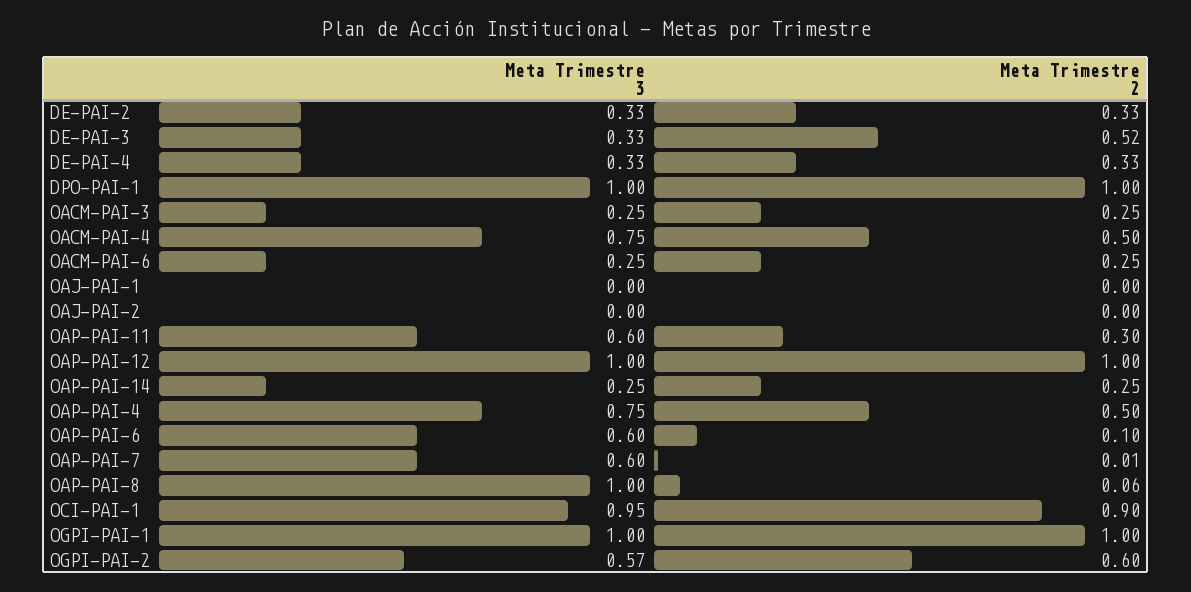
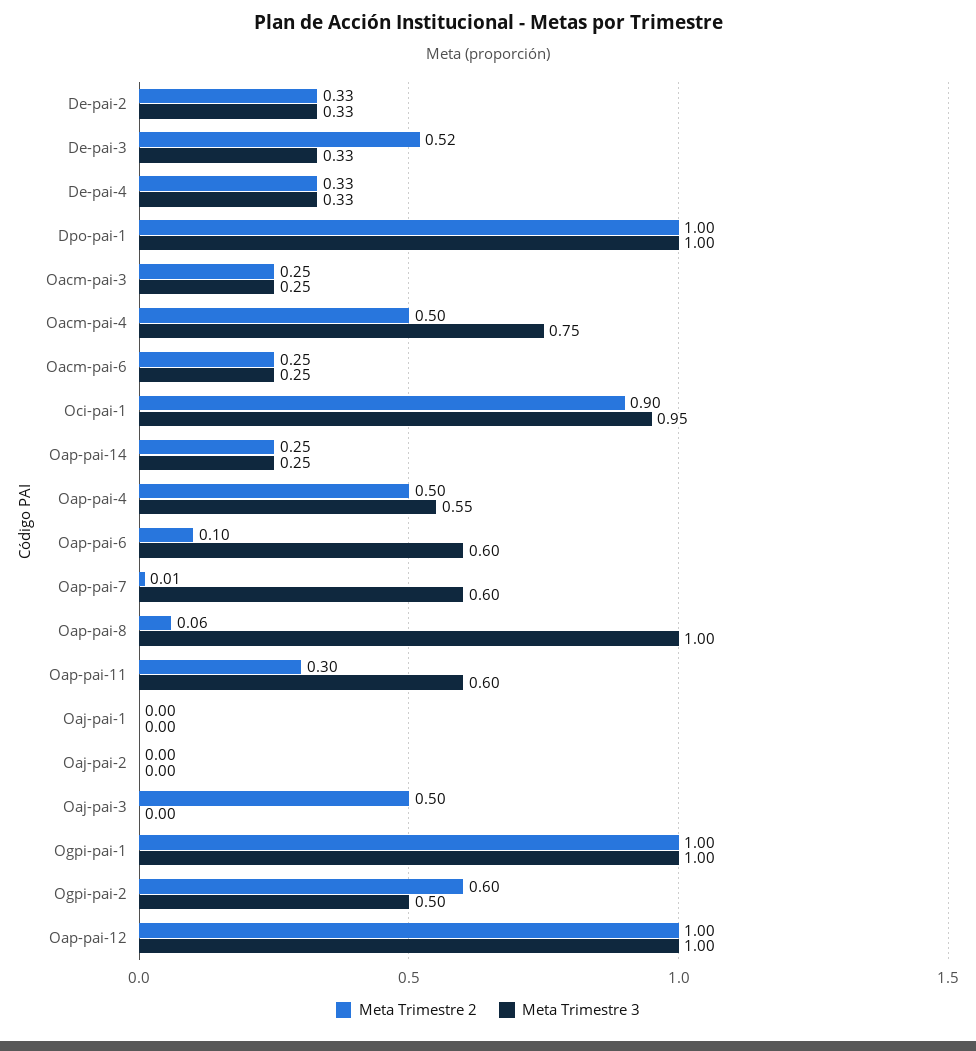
  {
    "Meta Trimestre 3": {
      "DE-PAI-2": 0.33,
      "DE-PAI-3": 0.33,
      "DE-PAI-4": 0.33,
      "DPO-PAI-1": 1,
      "OACM-PAI-3": 0.25,
      "OACM-PAI-4": 0.75,
      "OACM-PAI-6": 0.25,
      "OAJ-PAI-1": 0,
      "OAJ-PAI-2": 0,
      "OAP-PAI-11": 0.6,
      "OAP-PAI-12": 1,
      "OAP-PAI-14": 0.25,
-     "OAP-PAI-4": 0.75,
+     "OAP-PAI-4": 0.55,
      "OAP-PAI-6": 0.6,
      "OAP-PAI-7": 0.6,
      "OAP-PAI-8": 1,
      "OCI-PAI-1": 0.95,
      "OGPI-PAI-1": 1,
-     "OGPI-PAI-2": 0.57
+     "OGPI-PAI-2": 0.5,
+     "Oaj-pai-3": 0
    },
    "Meta Trimestre 2": {
      "DE-PAI-2": 0.33,
      "DE-PAI-3": 0.52,
      "DE-PAI-4": 0.33,
      "DPO-PAI-1": 1,
      "OACM-PAI-3": 0.25,
      "OACM-PAI-4": 0.5,
      "OACM-PAI-6": 0.25,
      "OAJ-PAI-1": 0,
      "OAJ-PAI-2": 0,
      "OAP-PAI-11": 0.3,
      "OAP-PAI-12": 1,
      "OAP-PAI-14": 0.25,
      "OAP-PAI-4": 0.5,
      "OAP-PAI-6": 0.1,
      "OAP-PAI-7": 0.01,
      "OAP-PAI-8": 0.06,
      "OCI-PAI-1": 0.9,
      "OGPI-PAI-1": 1,
-     "OGPI-PAI-2": 0.6
+     "OGPI-PAI-2": 0.6,
+     "Oaj-pai-3": 0.5
    }
  }

